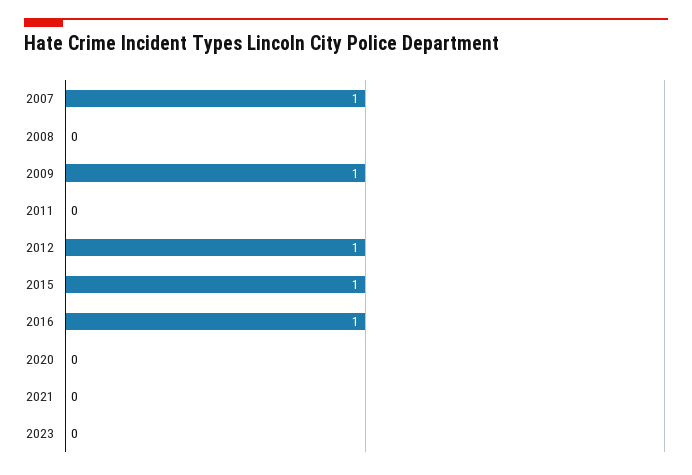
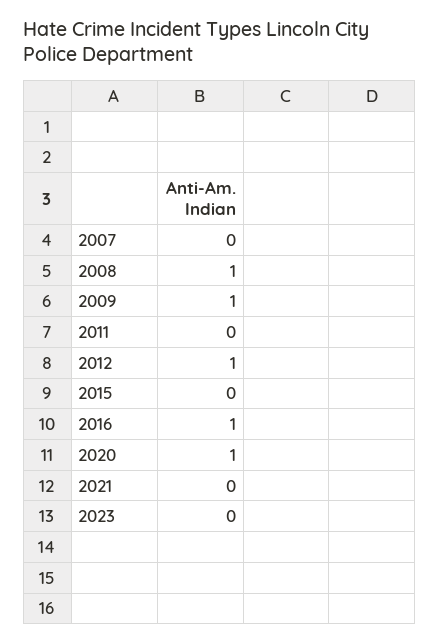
  {
-   "2007": 1,
+   "2007": 0,
-   "2008": 0,
+   "2008": 1,
    "2009": 1,
    "2011": 0,
    "2012": 1,
-   "2015": 1,
+   "2015": 0,
    "2016": 1,
-   "2020": 0,
+   "2020": 1,
    "2021": 0,
    "2023": 0
  }

